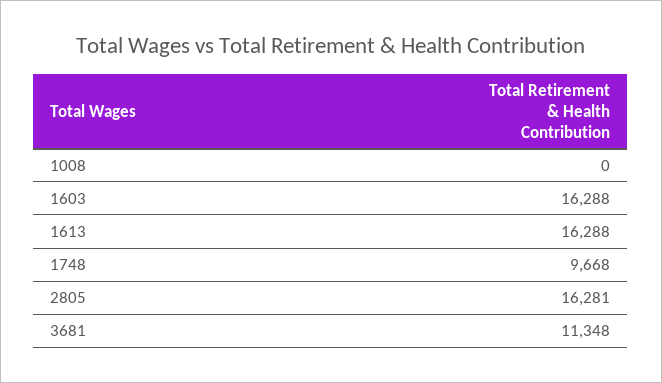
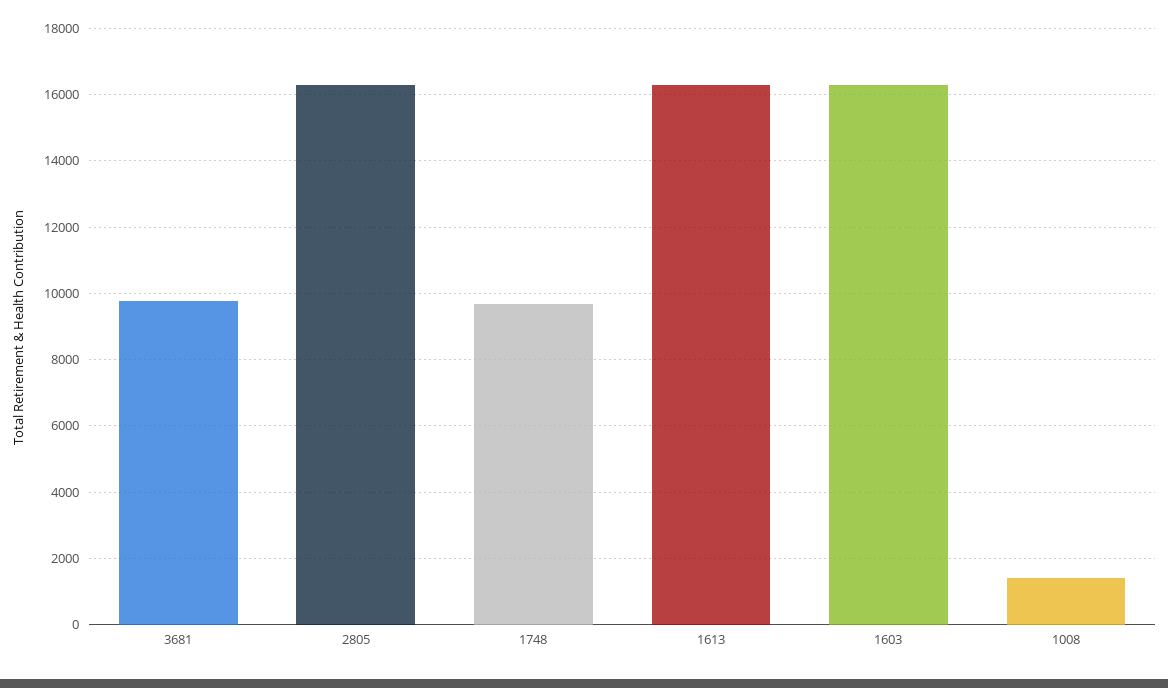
  {
-   "1008": 0,
+   "1008": 1400,
    "1603": 16288,
    "1613": 16288,
    "1748": 9668,
    "2805": 16281,
-   "3681": 11348
+   "3681": 9800
  }

